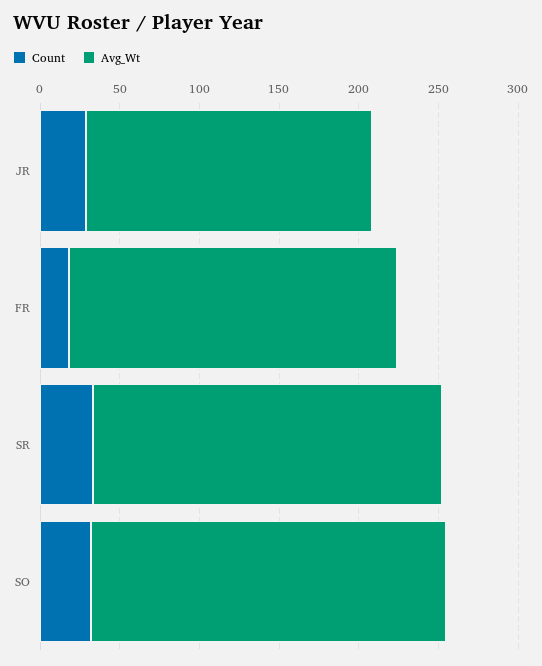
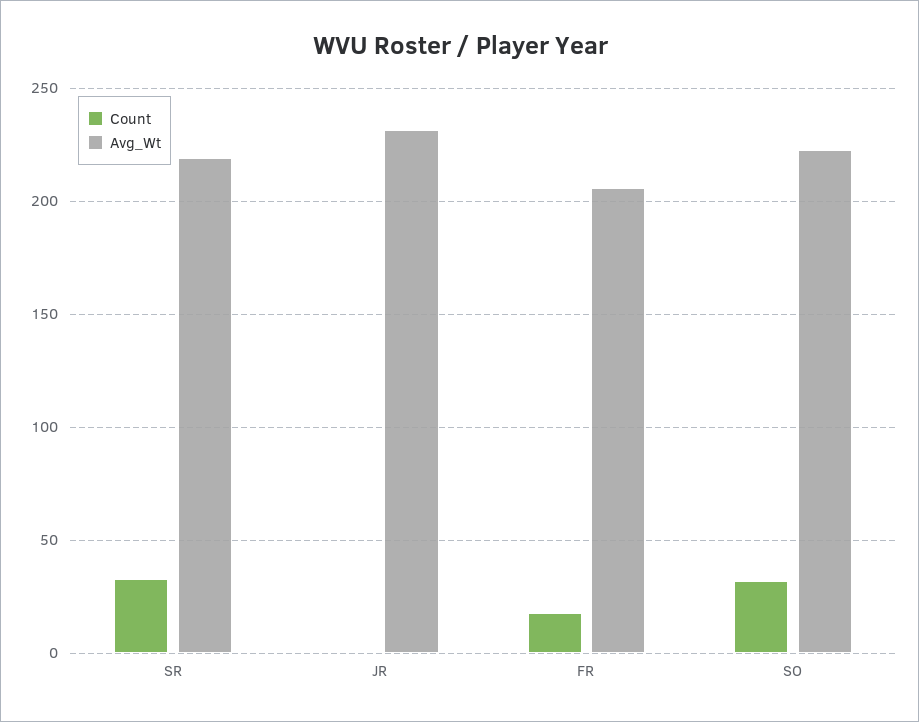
  {
    "Count": {
-     "JR": 30,
+     "JR": 0,
      "FR": 20,
      "SR": 35,
      "SO": 30
    },
    "Avg_Wt": {
-     "JR": 180,
+     "JR": 230,
      "FR": 205,
      "SR": 220,
      "SO": 225
    }
  }

